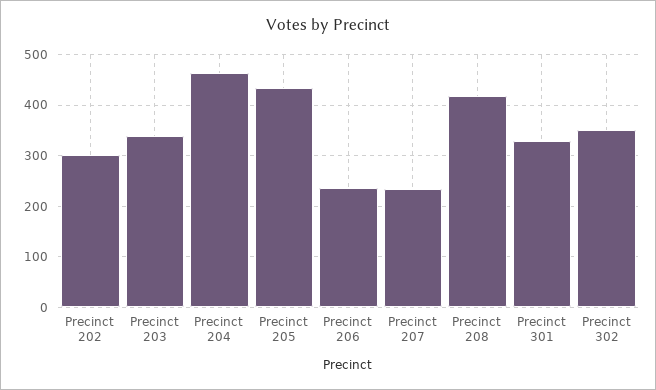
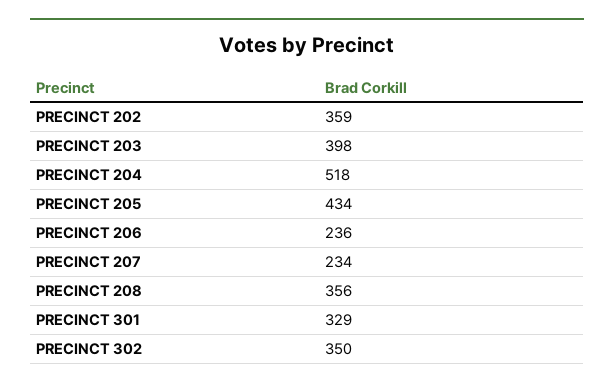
  {
-   "Precinct 202": 300,
+   "Precinct 202": 359,
-   "Precinct 203": 340,
+   "Precinct 203": 398,
-   "Precinct 204": 460,
+   "Precinct 204": 518,
    "Precinct 205": 434,
    "Precinct 206": 236,
    "Precinct 207": 234,
-   "Precinct 208": 420,
+   "Precinct 208": 356,
    "Precinct 301": 329,
    "Precinct 302": 350
  }

